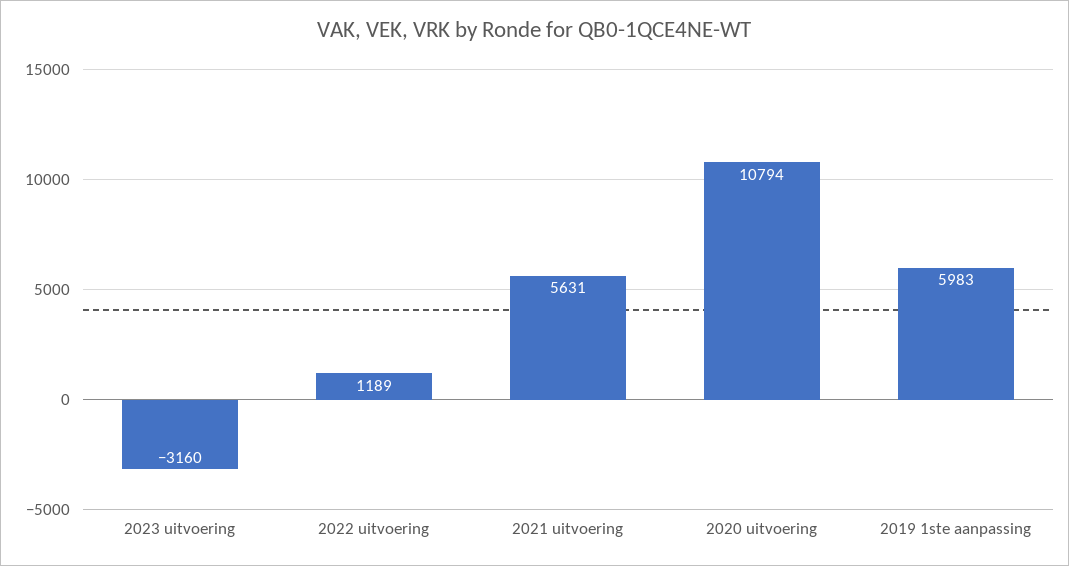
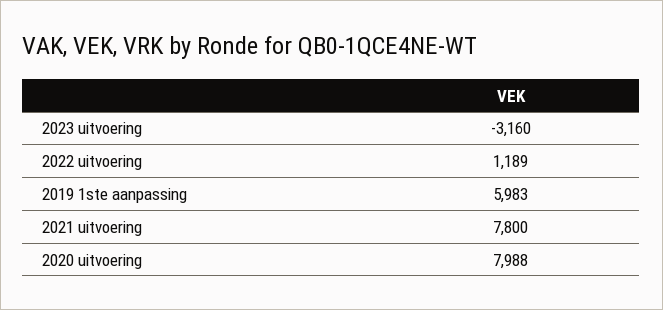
  {
    "2023 uitvoering": -3160,
    "2022 uitvoering": 1189,
-   "2021 uitvoering": 5631,
+   "2021 uitvoering": 7800,
-   "2020 uitvoering": 10794,
+   "2020 uitvoering": 7988,
    "2019 1ste aanpassing": 5983
  }

